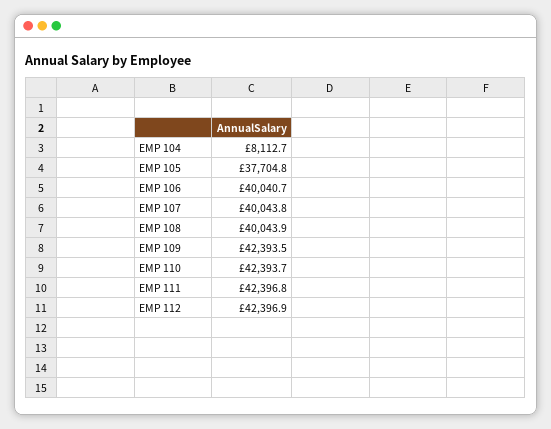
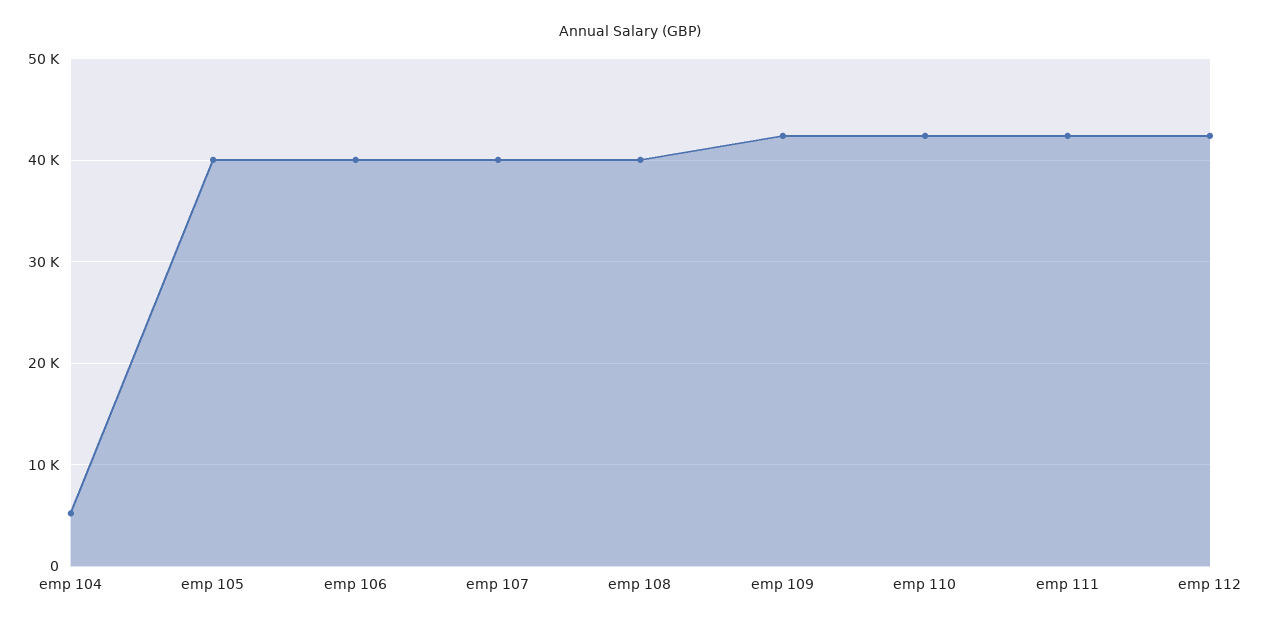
  {
-   "EMP 104": 8112.7,
+   "EMP 104": 5000,
-   "EMP 105": 37704.8,
+   "EMP 105": 40000,
    "EMP 106": 40040.7,
    "EMP 107": 40043.8,
    "EMP 108": 40043.9,
    "EMP 109": 42393.5,
    "EMP 110": 42393.7,
    "EMP 111": 42396.8,
    "EMP 112": 42396.9
  }

